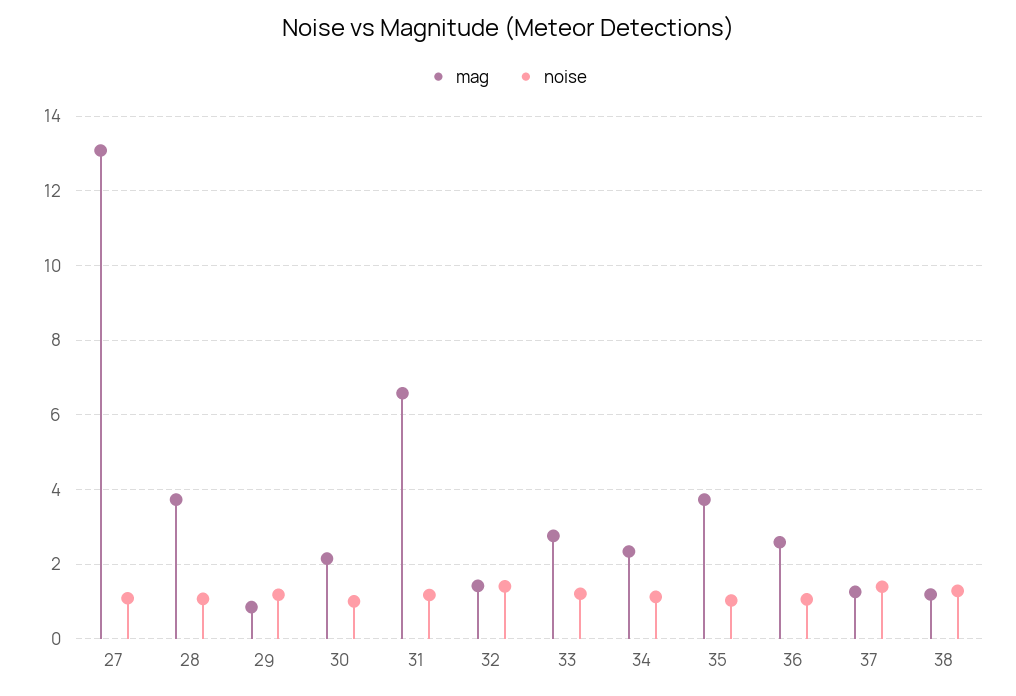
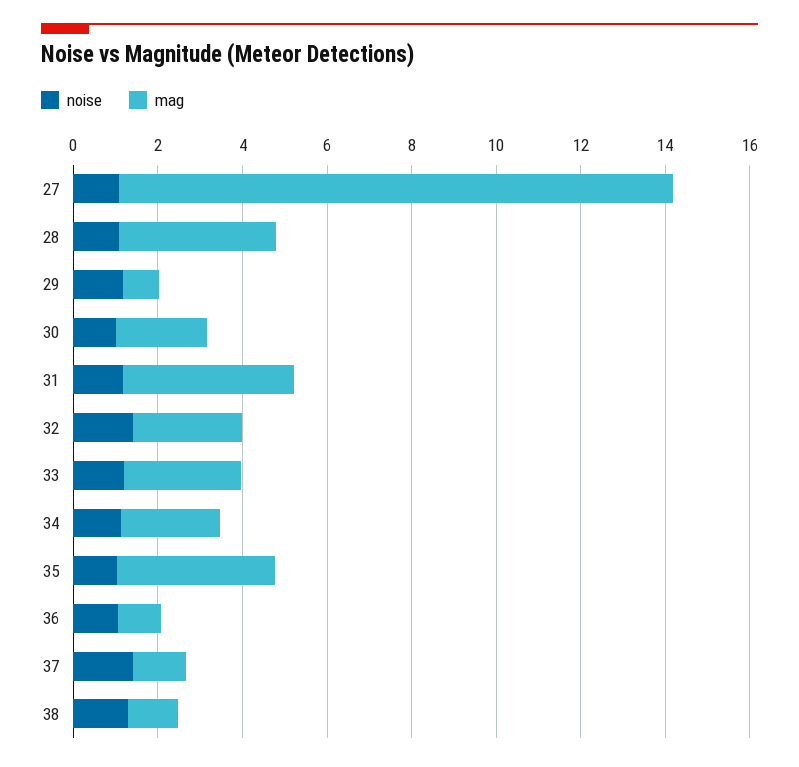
  {
    "mag": {
      "27": 13,
      "28": 3.8,
      "29": 0.8,
      "30": 2.2,
-     "31": 6.6,
+     "31": 4,
-     "32": 1.4,
+     "32": 2.5,
      "33": 2.8,
      "34": 2.4,
      "35": 3.8,
-     "36": 2.6,
+     "36": 1,
      "37": 1.2,
      "38": 1.2
    },
    "noise": {
      "27": 1,
      "28": 1,
      "29": 1.2,
      "30": 1,
      "31": 1.2,
      "32": 1.4,
      "33": 1.2,
      "34": 1.2,
      "35": 1,
      "36": 1,
      "37": 1.4,
      "38": 1.2
    }
  }

